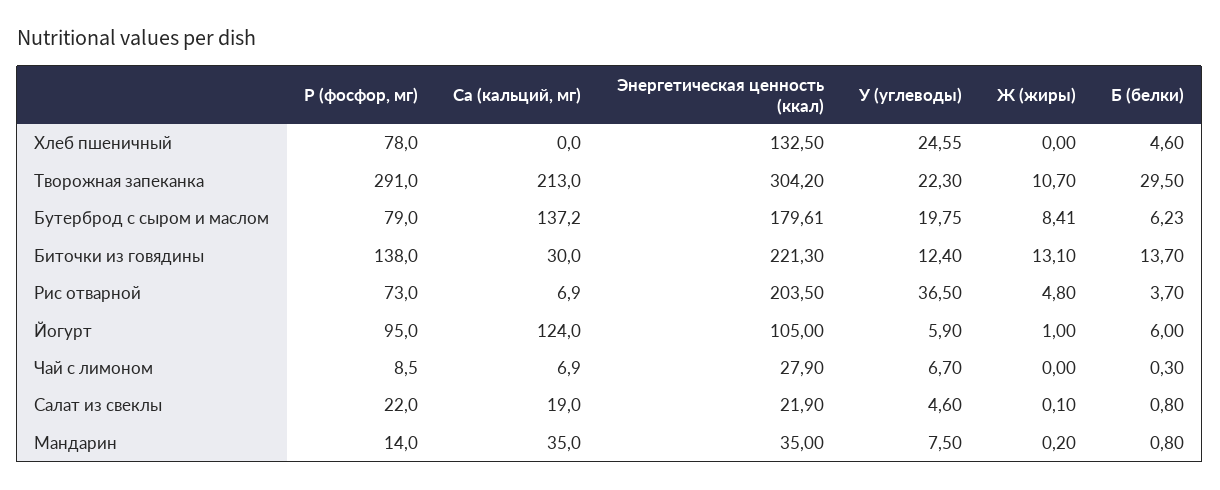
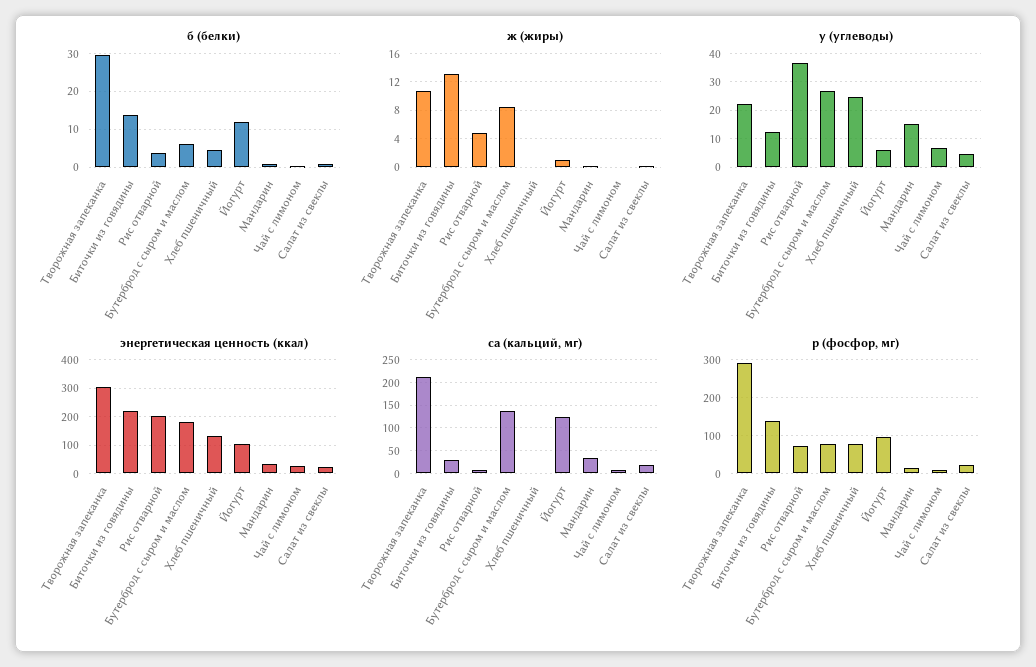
  {
    "Р (фосфор, мг)": {
      "Хлеб пшеничный": 78,
      "Творожная запеканка": 291,
      "Бутерброд с сыром и маслом": 79,
      "Биточки из говядины": 138,
      "Рис отварной": 73,
      "Йогурт": 95,
      "Чай с лимоном": 8.5,
      "Салат из свеклы": 22,
      "Мандарин": 14
    },
    "Са (кальций, мг)": {
      "Хлеб пшеничный": 0,
      "Творожная запеканка": 213,
      "Бутерброд с сыром и маслом": 137.2,
      "Биточки из говядины": 30,
      "Рис отварной": 6.9,
      "Йогурт": 124,
      "Чай с лимоном": 6.9,
      "Салат из свеклы": 19,
      "Мандарин": 35
    },
    "Энергетическая ценность (ккал)": {
      "Хлеб пшеничный": 132.5,
      "Творожная запеканка": 304.2,
      "Бутерброд с сыром и маслом": 179.61,
      "Биточки из говядины": 221.3,
      "Рис отварной": 203.5,
      "Йогурт": 105,
      "Чай с лимоном": 27.9,
      "Салат из свеклы": 21.9,
      "Мандарин": 35
    },
    "У (углеводы)": {
      "Хлеб пшеничный": 24.55,
      "Творожная запеканка": 22.3,
-     "Бутерброд с сыром и маслом": 19.75,
+     "Бутерброд с сыром и маслом": 27.5,
      "Биточки из говядины": 12.4,
      "Рис отварной": 36.5,
      "Йогурт": 5.9,
      "Чай с лимоном": 6.7,
      "Салат из свеклы": 4.6,
-     "Мандарин": 7.5
+     "Мандарин": 15
    },
    "Ж (жиры)": {
      "Хлеб пшеничный": 0,
      "Творожная запеканка": 10.7,
      "Бутерброд с сыром и маслом": 8.41,
      "Биточки из говядины": 13.1,
      "Рис отварной": 4.8,
      "Йогурт": 1,
      "Чай с лимоном": 0,
      "Салат из свеклы": 0.1,
      "Мандарин": 0.2
    },
    "Б (белки)": {
      "Хлеб пшеничный": 4.6,
      "Творожная запеканка": 29.5,
      "Бутерброд с сыром и маслом": 6.23,
      "Биточки из говядины": 13.7,
      "Рис отварной": 3.7,
-     "Йогурт": 6,
+     "Йогурт": 12,
      "Чай с лимоном": 0.3,
      "Салат из свеклы": 0.8,
      "Мандарин": 0.8
    }
  }

